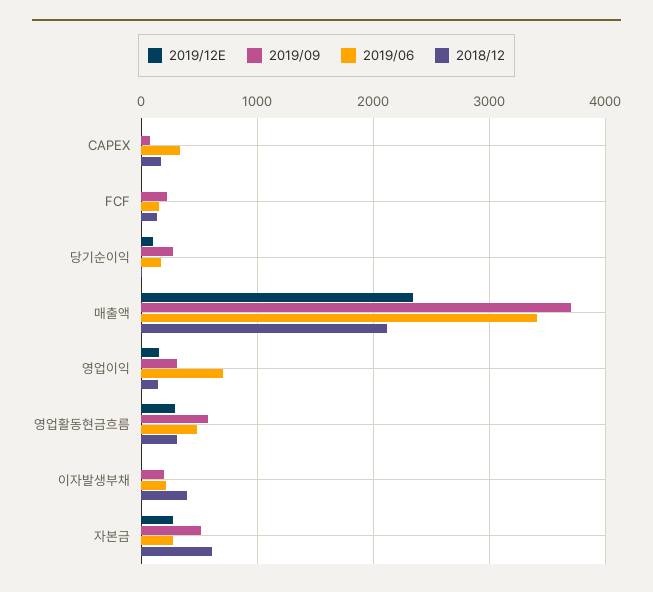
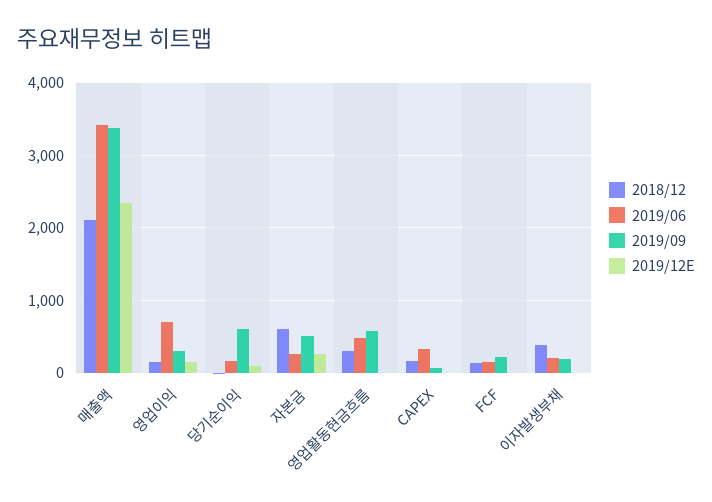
  {
    "2019/12E": {
      "CAPEX": 0,
      "FCF": 0,
      "당기순이익": 100,
      "매출액": 2300,
      "영업이익": 200,
-     "영업활동현금흐름": 300,
+     "영업활동현금흐름": 0,
      "이자발생부채": 0,
      "자본금": 300
    },
    "2019/09": {
      "CAPEX": 100,
      "FCF": 200,
-     "당기순이익": 300,
+     "당기순이익": 600,
-     "매출액": 3700,
+     "매출액": 3400,
      "영업이익": 300,
      "영업활동현금흐름": 600,
      "이자발생부채": 200,
      "자본금": 500
    },
    "2019/06": {
      "CAPEX": 300,
      "FCF": 200,
      "당기순이익": 200,
      "매출액": 3400,
      "영업이익": 700,
      "영업활동현금흐름": 500,
      "이자발생부채": 200,
      "자본금": 300
    },
    "2018/12": {
      "CAPEX": 200,
      "FCF": 100,
      "당기순이익": 0,
      "매출액": 2100,
      "영업이익": 100,
      "영업활동현금흐름": 300,
      "이자발생부채": 400,
      "자본금": 600
    }
  }

